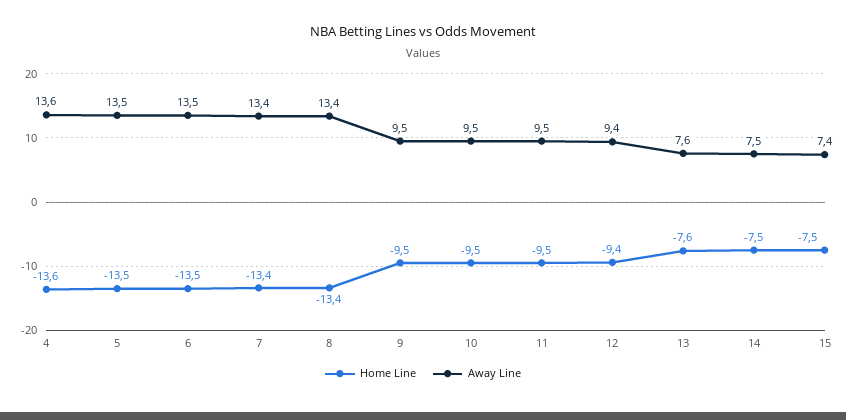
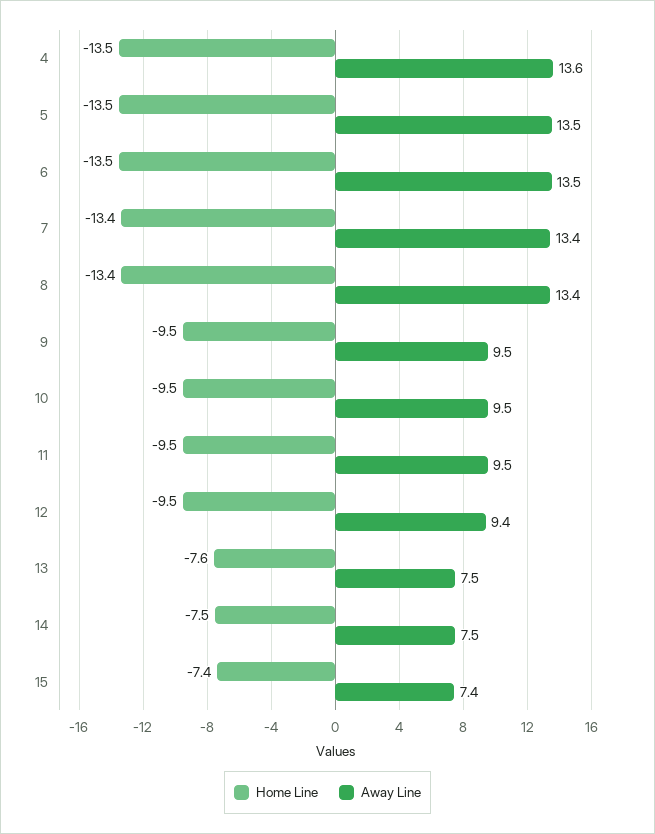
  {
    "Home Line": {
-     "4": -13.6,
+     "4": -13.5,
      "5": -13.5,
      "6": -13.5,
      "7": -13.4,
      "8": -13.4,
      "9": -9.5,
      "10": -9.5,
      "11": -9.5,
-     "12": -9.4,
+     "12": -9.5,
      "13": -7.6,
      "14": -7.5,
-     "15": -7.5
+     "15": -7.4
    },
    "Away Line": {
      "4": 13.6,
      "5": 13.5,
      "6": 13.5,
      "7": 13.4,
      "8": 13.4,
      "9": 9.5,
      "10": 9.5,
      "11": 9.5,
      "12": 9.4,
-     "13": 7.6,
+     "13": 7.5,
      "14": 7.5,
      "15": 7.4
    }
  }

